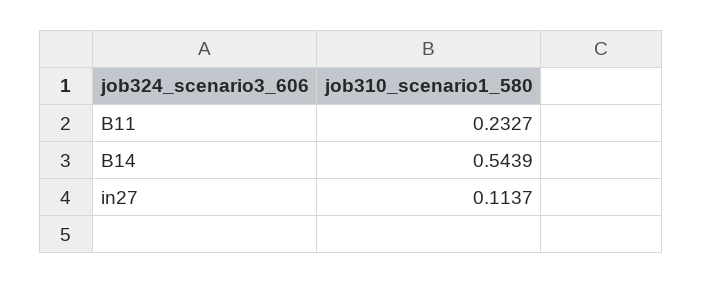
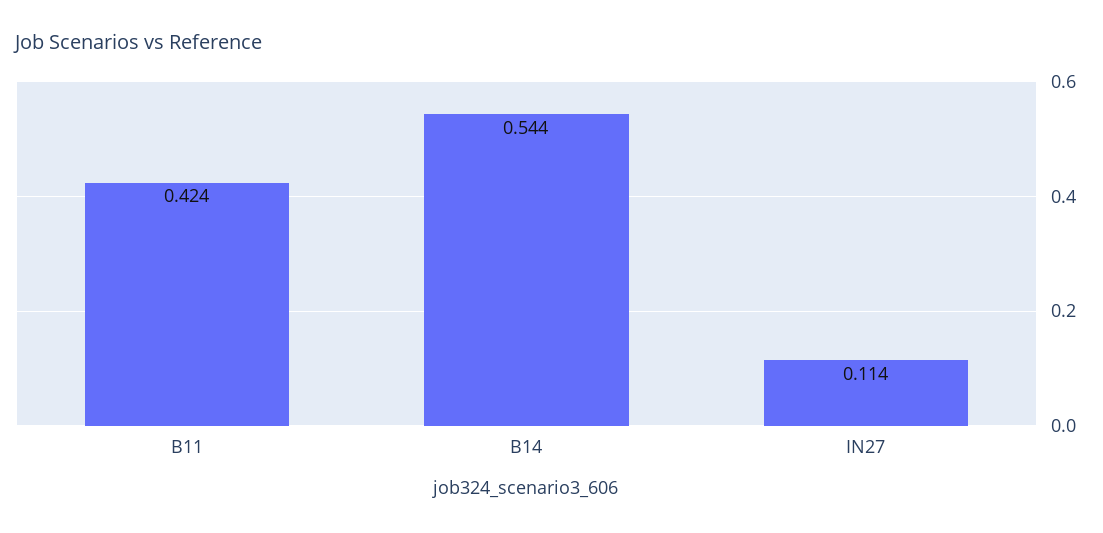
  {
-   "B11": 0.2327,
+   "B11": 0.424,
    "B14": 0.5439,
    "in27": 0.1137
  }

